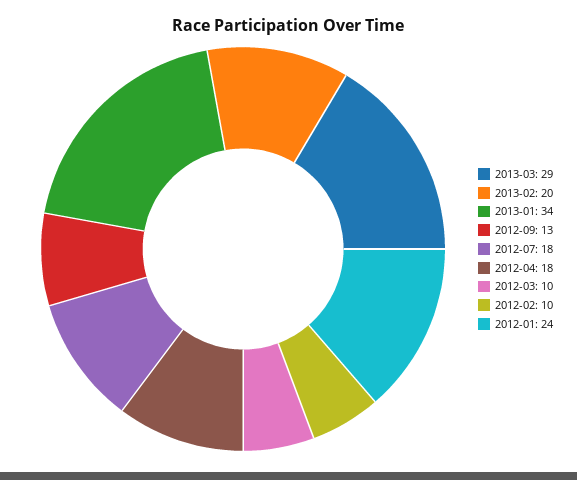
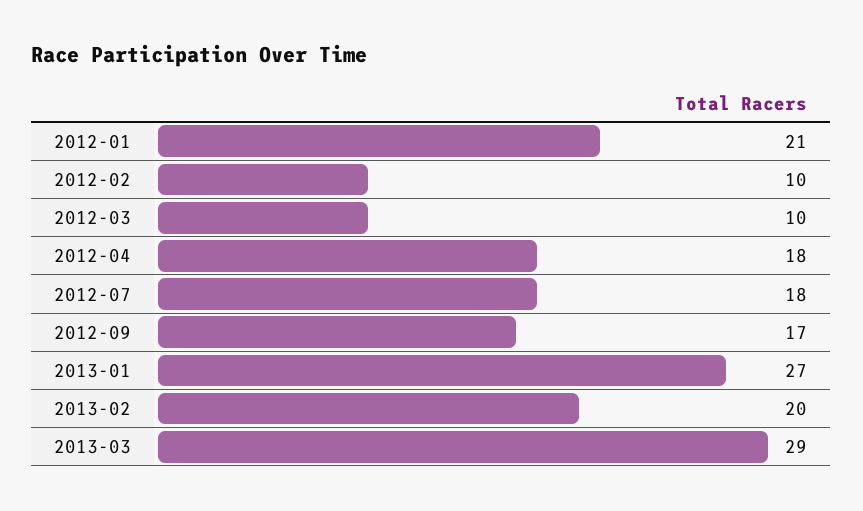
  {
    "2013-03": 29,
    "2013-02": 20,
-   "2013-01": 34,
+   "2013-01": 27,
-   "2012-09": 13,
+   "2012-09": 17,
    "2012-07": 18,
    "2012-04": 18,
    "2012-03": 10,
    "2012-02": 10,
-   "2012-01": 24
+   "2012-01": 21
  }

